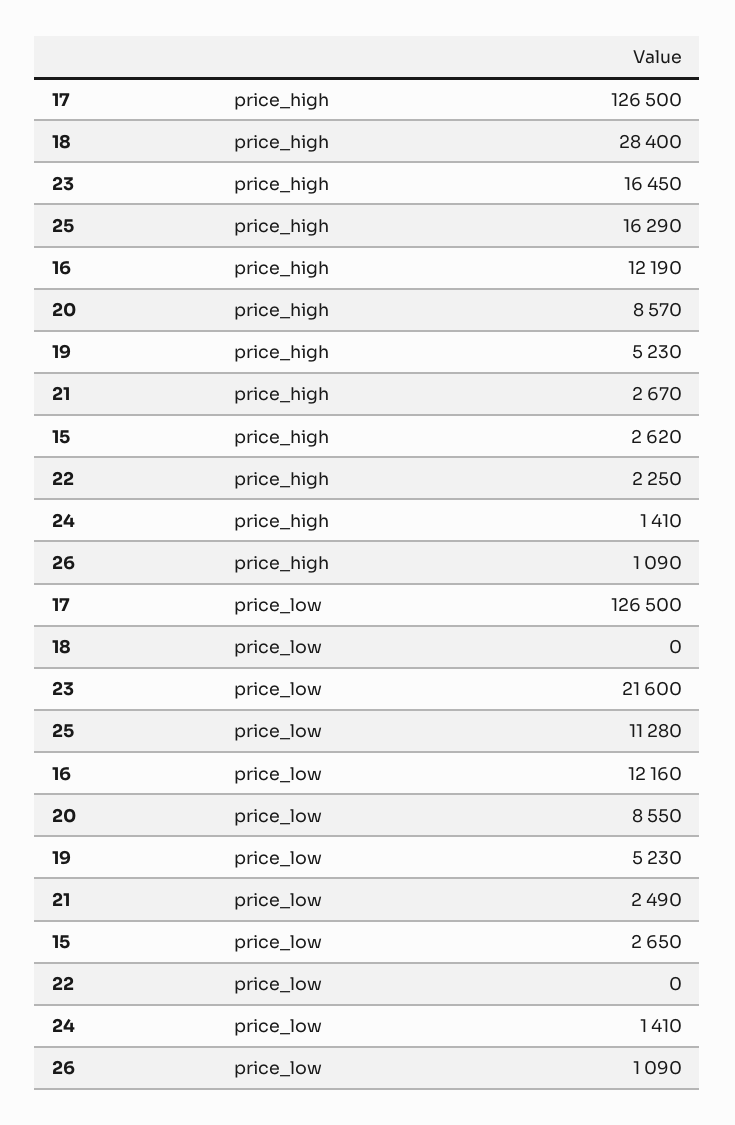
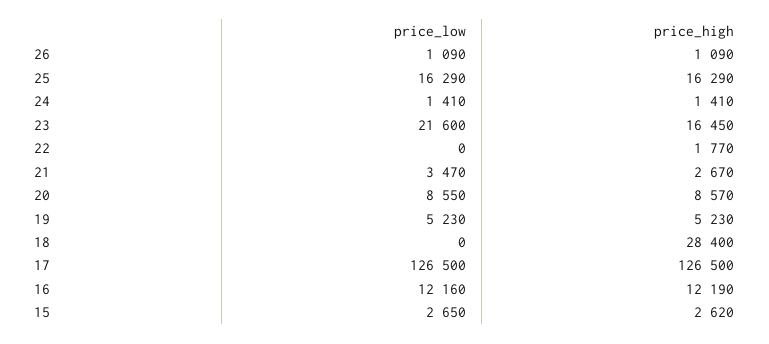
  {
    "17": {
      "price_high": 126500,
      "price_low": 126500
    },
    "18": {
      "price_high": 28400,
      "price_low": 0
    },
    "23": {
      "price_high": 16450,
      "price_low": 21600
    },
    "25": {
      "price_high": 16290,
-     "price_low": 11280
+     "price_low": 16290
    },
    "16": {
      "price_high": 12190,
      "price_low": 12160
    },
    "20": {
      "price_high": 8570,
      "price_low": 8550
    },
    "19": {
      "price_high": 5230,
      "price_low": 5230
    },
    "21": {
      "price_high": 2670,
-     "price_low": 2490
+     "price_low": 3470
    },
    "15": {
      "price_high": 2620,
      "price_low": 2650
    },
    "22": {
-     "price_high": 2250,
+     "price_high": 1770,
      "price_low": 0
    },
    "24": {
      "price_high": 1410,
      "price_low": 1410
    },
    "26": {
      "price_high": 1090,
      "price_low": 1090
    }
  }

